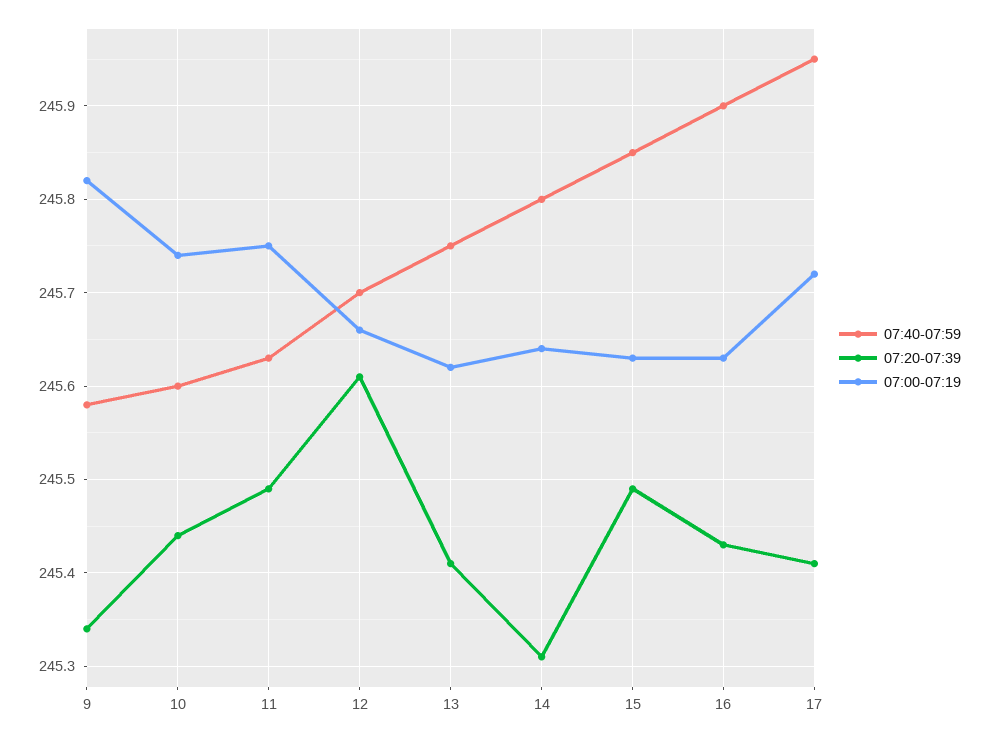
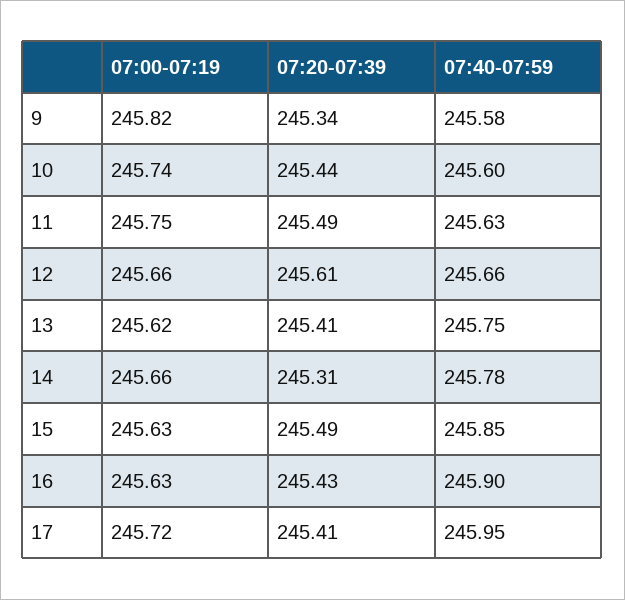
  {
    "07:40-07:59": {
      "9": 245.58,
      "10": 245.6,
      "11": 245.63,
-     "12": 245.7,
+     "12": 245.66,
      "13": 245.75,
-     "14": 245.8,
+     "14": 245.78,
      "15": 245.85,
      "16": 245.9,
      "17": 245.95
    },
    "07:20-07:39": {
      "9": 245.34,
      "10": 245.44,
      "11": 245.49,
      "12": 245.61,
      "13": 245.41,
      "14": 245.31,
      "15": 245.49,
      "16": 245.43,
      "17": 245.41
    },
    "07:00-07:19": {
      "9": 245.82,
      "10": 245.74,
      "11": 245.75,
      "12": 245.66,
      "13": 245.62,
-     "14": 245.64,
+     "14": 245.66,
      "15": 245.63,
      "16": 245.63,
      "17": 245.72
    }
  }

